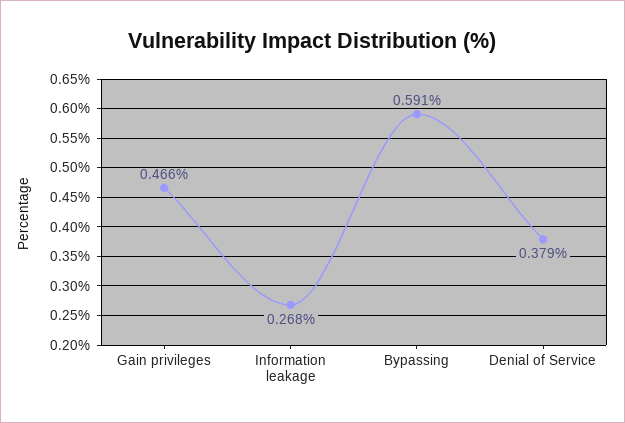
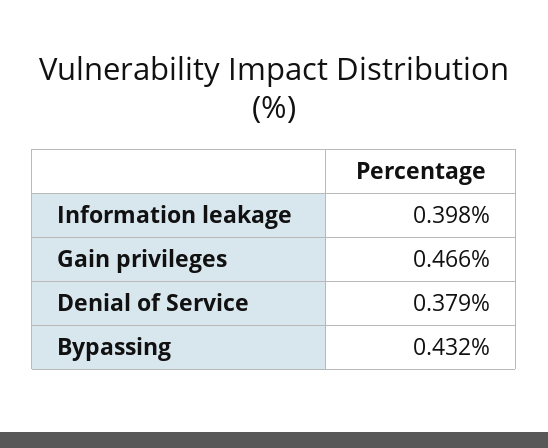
  {
    "Gain privileges": 0.466,
-   "Information leakage": 0.268,
+   "Information leakage": 0.398,
-   "Bypassing": 0.591,
+   "Bypassing": 0.432,
    "Denial of Service": 0.379
  }

